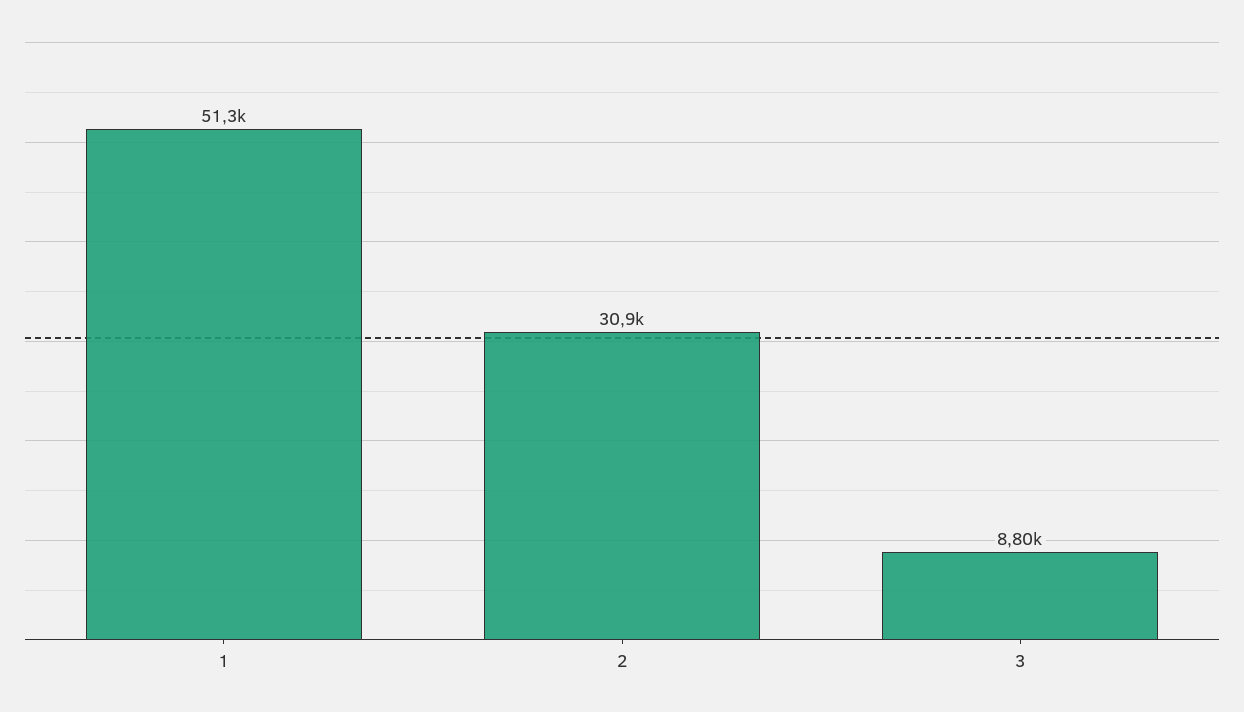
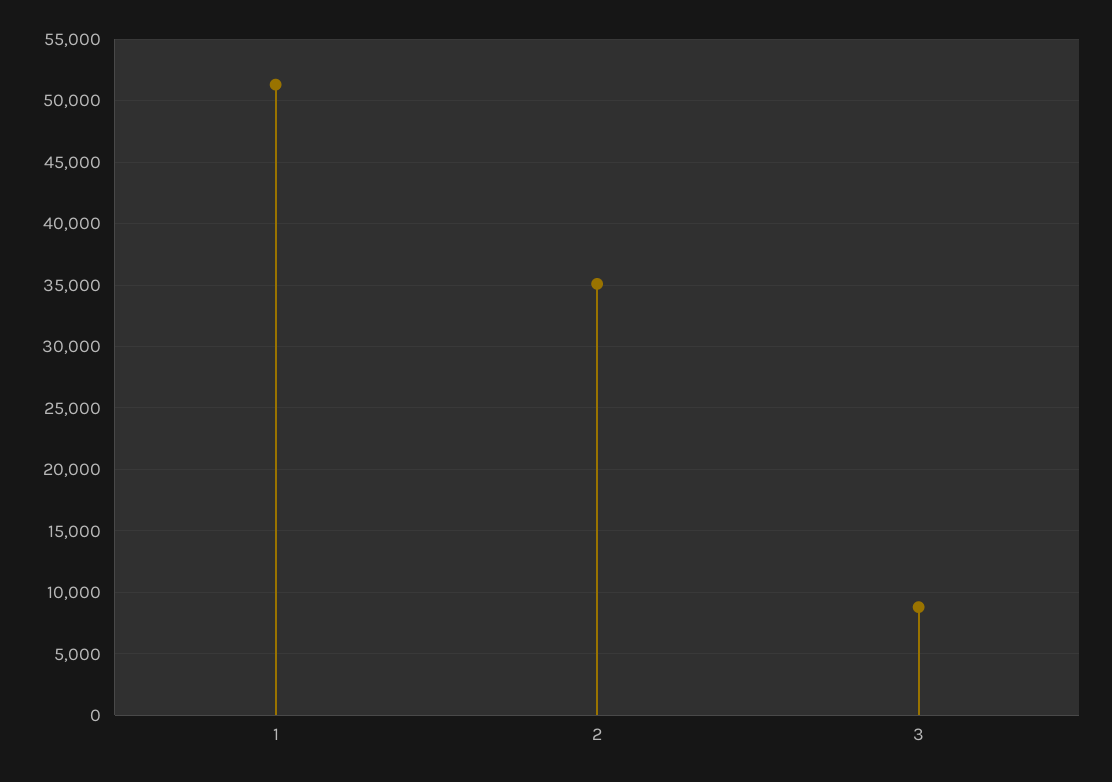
  {
    "1": 51300,
-   "2": 30900,
+   "2": 35000,
    "3": 8800
  }

